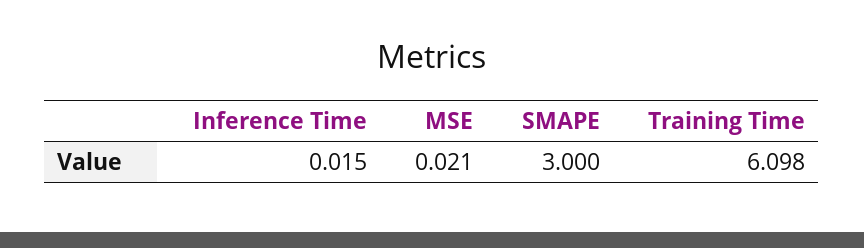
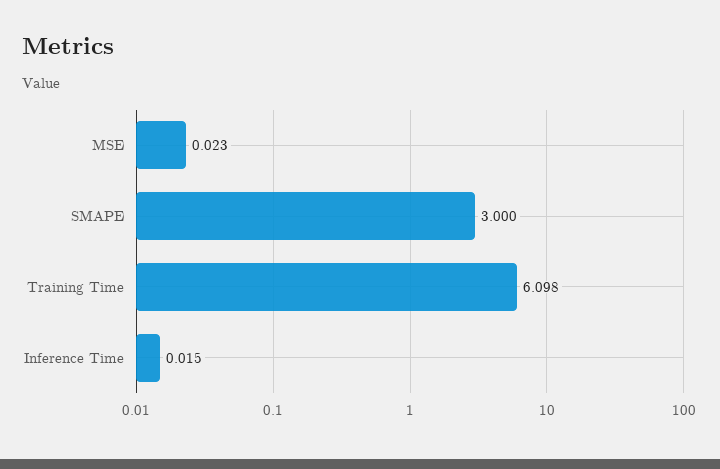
  {
    "Inference Time": 0.015,
-   "MSE": 0.021,
+   "MSE": 0.023,
    "SMAPE": 3,
    "Training Time": 6.098
  }

